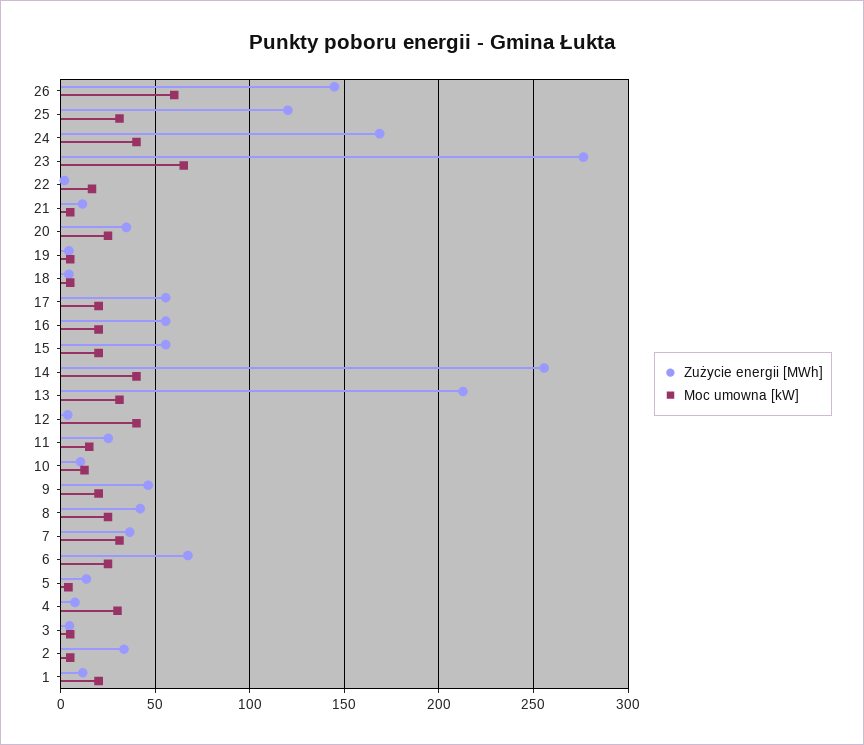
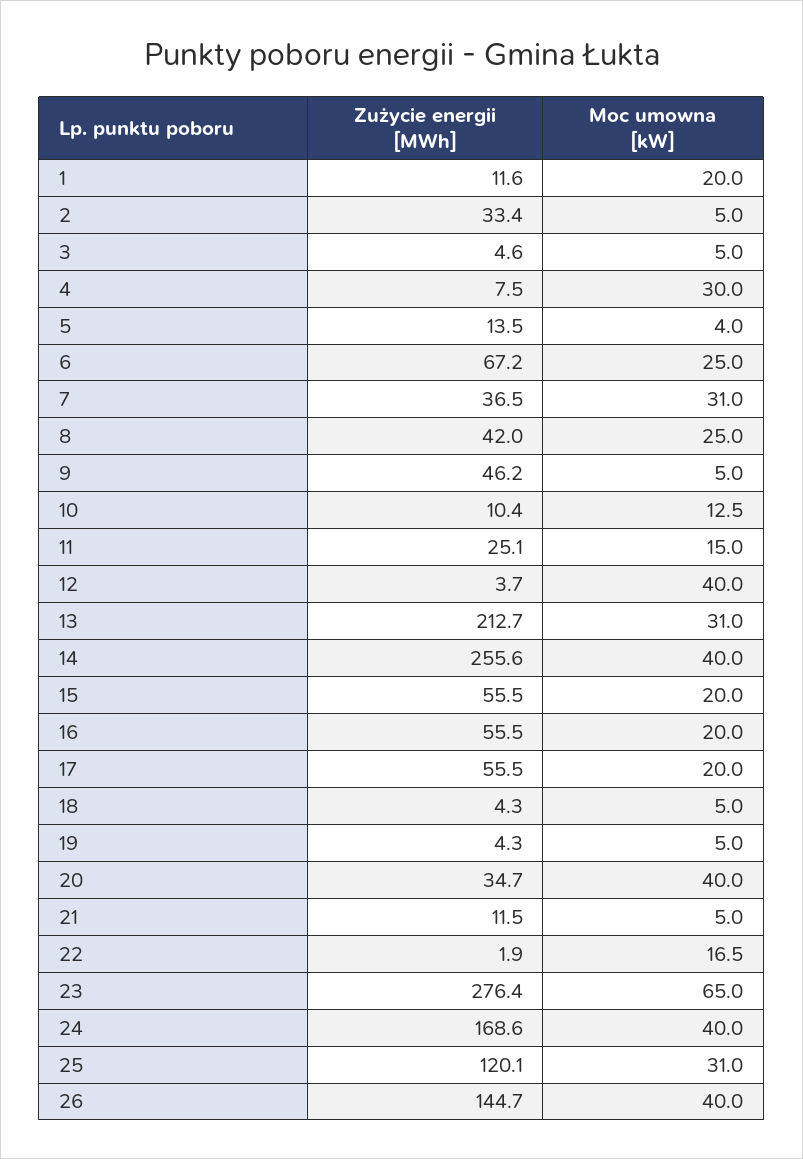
  {
    "Zużycie energii [MWh]": {
      "26": 144.7,
      "25": 120.1,
      "24": 168.6,
      "23": 276.4,
      "22": 1.9,
      "21": 11.5,
      "20": 34.7,
      "19": 4.3,
      "18": 4.3,
      "17": 55.5,
      "16": 55.5,
      "15": 55.5,
      "14": 255.6,
      "13": 212.7,
      "12": 3.7,
      "11": 25.1,
      "10": 10.4,
      "9": 46.2,
      "8": 42,
      "7": 36.5,
      "6": 67.2,
      "5": 13.5,
      "4": 7.5,
      "3": 4.6,
      "2": 33.4,
      "1": 11.6
    },
    "Moc umowna [kW]": {
-     "26": 60,
+     "26": 40,
      "25": 31,
      "24": 40,
      "23": 65,
      "22": 16.5,
      "21": 5,
-     "20": 25,
+     "20": 40,
      "19": 5,
      "18": 5,
      "17": 20,
      "16": 20,
      "15": 20,
      "14": 40,
      "13": 31,
      "12": 40,
      "11": 15,
      "10": 12.5,
-     "9": 20,
+     "9": 5,
      "8": 25,
      "7": 31,
      "6": 25,
      "5": 4,
      "4": 30,
      "3": 5,
      "2": 5,
      "1": 20
    }
  }

